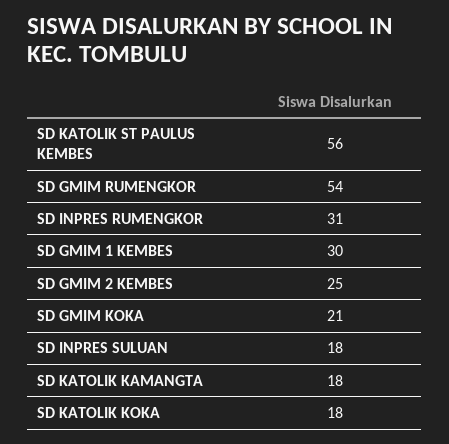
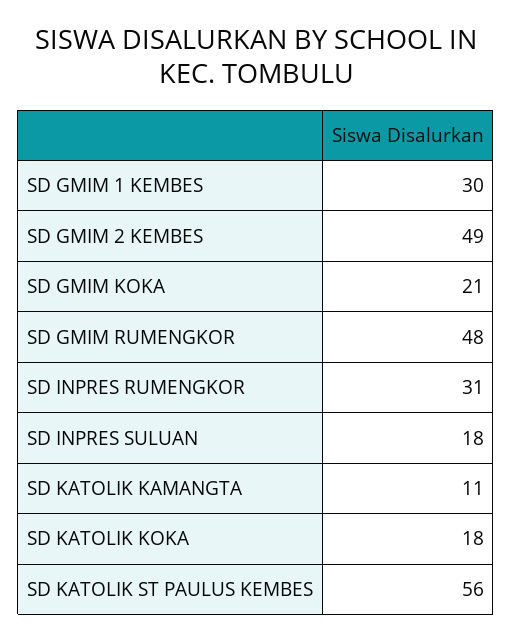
  {
    "SD KATOLIK ST PAULUS KEMBES": 56,
-   "SD GMIM RUMENGKOR": 54,
+   "SD GMIM RUMENGKOR": 48,
    "SD INPRES RUMENGKOR": 31,
    "SD GMIM 1 KEMBES": 30,
-   "SD GMIM 2 KEMBES": 25,
+   "SD GMIM 2 KEMBES": 49,
    "SD GMIM KOKA": 21,
    "SD INPRES SULUAN": 18,
-   "SD KATOLIK KAMANGTA": 18,
+   "SD KATOLIK KAMANGTA": 11,
    "SD KATOLIK KOKA": 18
  }

